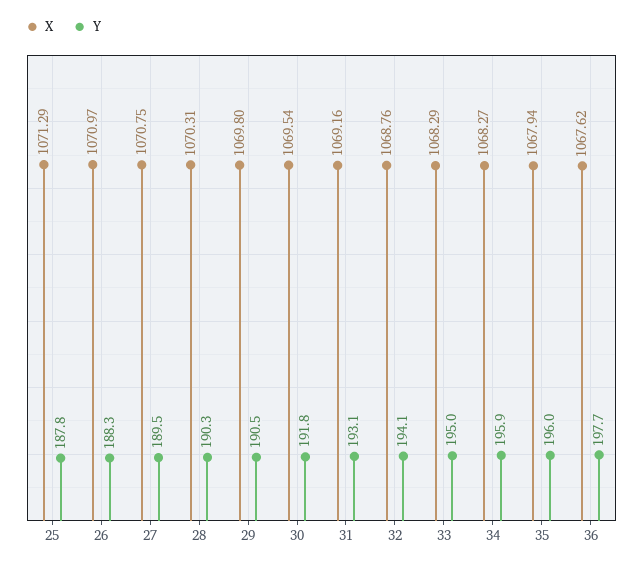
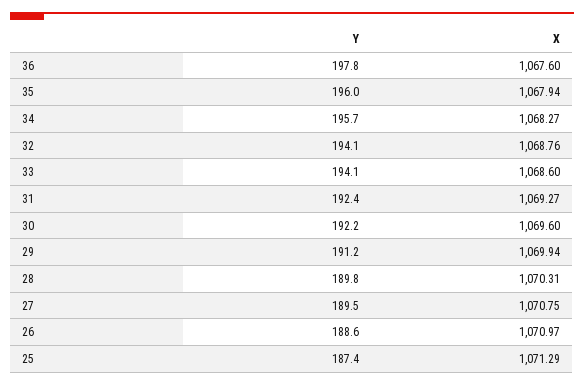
  {
    "X": {
      "25": 1071.29,
      "26": 1070.97,
      "27": 1070.75,
      "28": 1070.31,
-     "29": 1069.8,
+     "29": 1069.94,
-     "30": 1069.54,
+     "30": 1069.6,
-     "31": 1069.16,
+     "31": 1069.27,
      "32": 1068.76,
-     "33": 1068.29,
+     "33": 1068.6,
      "34": 1068.27,
      "35": 1067.94,
-     "36": 1067.62
+     "36": 1067.6
    },
    "Y": {
-     "25": 187.8,
+     "25": 187.4,
-     "26": 188.3,
+     "26": 188.6,
      "27": 189.5,
-     "28": 190.3,
+     "28": 189.8,
-     "29": 190.5,
+     "29": 191.2,
-     "30": 191.8,
+     "30": 192.2,
-     "31": 193.1,
+     "31": 192.4,
      "32": 194.1,
-     "33": 195,
+     "33": 194.1,
-     "34": 195.9,
+     "34": 195.7,
      "35": 196,
-     "36": 197.7
+     "36": 197.8
    }
  }

